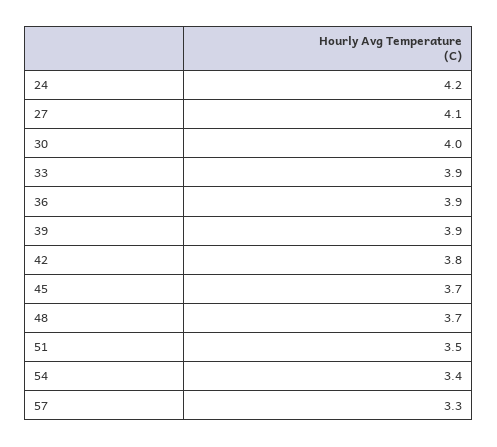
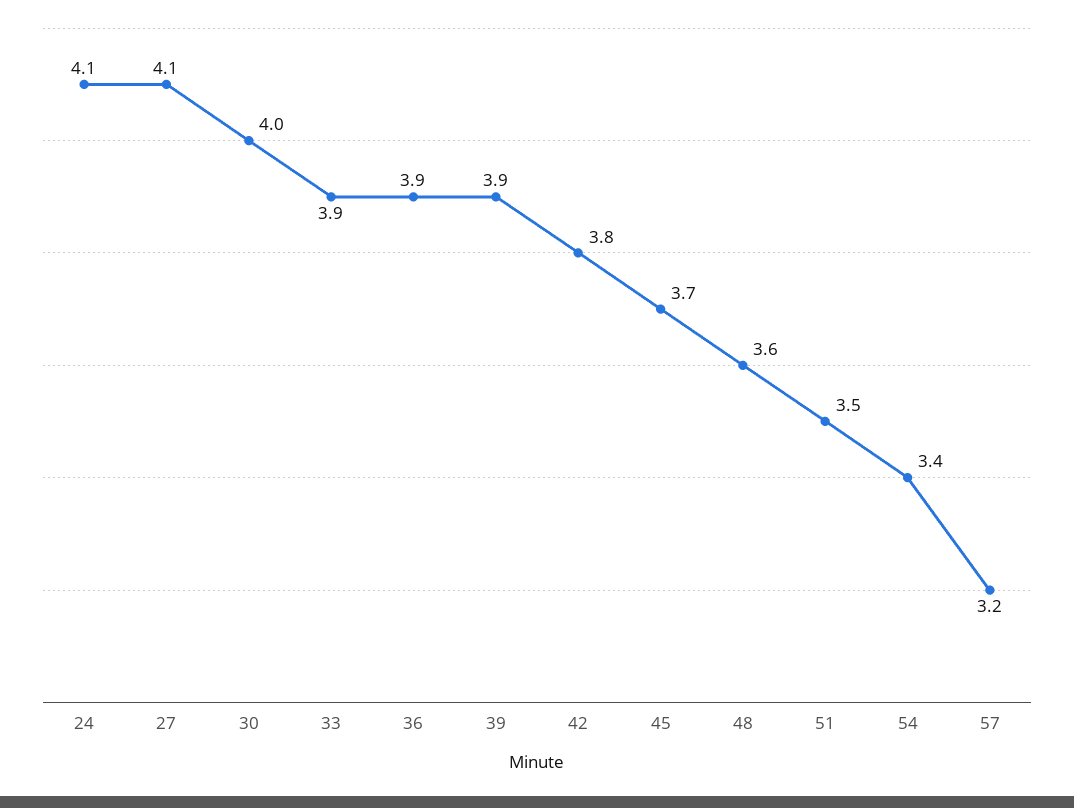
  {
-   "24": 4.2,
+   "24": 4.1,
    "27": 4.1,
    "30": 4,
    "33": 3.9,
    "36": 3.9,
    "39": 3.9,
    "42": 3.8,
    "45": 3.7,
-   "48": 3.7,
+   "48": 3.6,
    "51": 3.5,
    "54": 3.4,
-   "57": 3.3
+   "57": 3.2
  }

